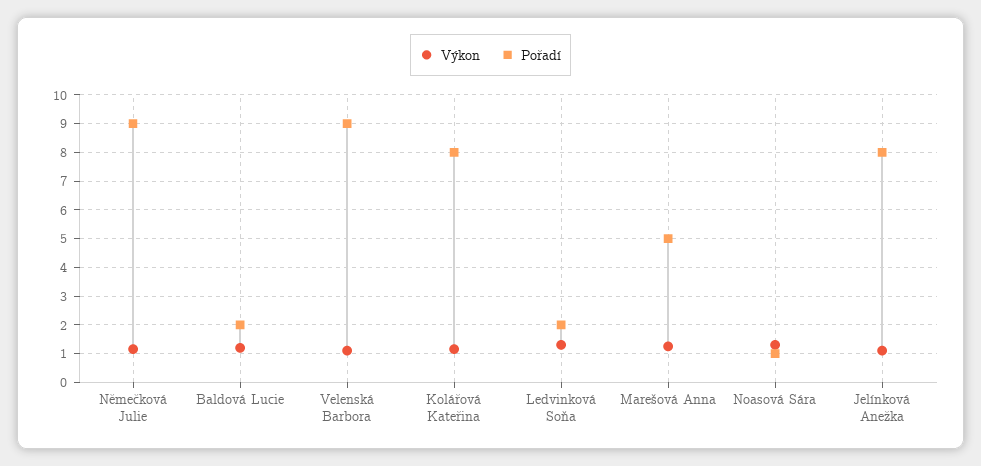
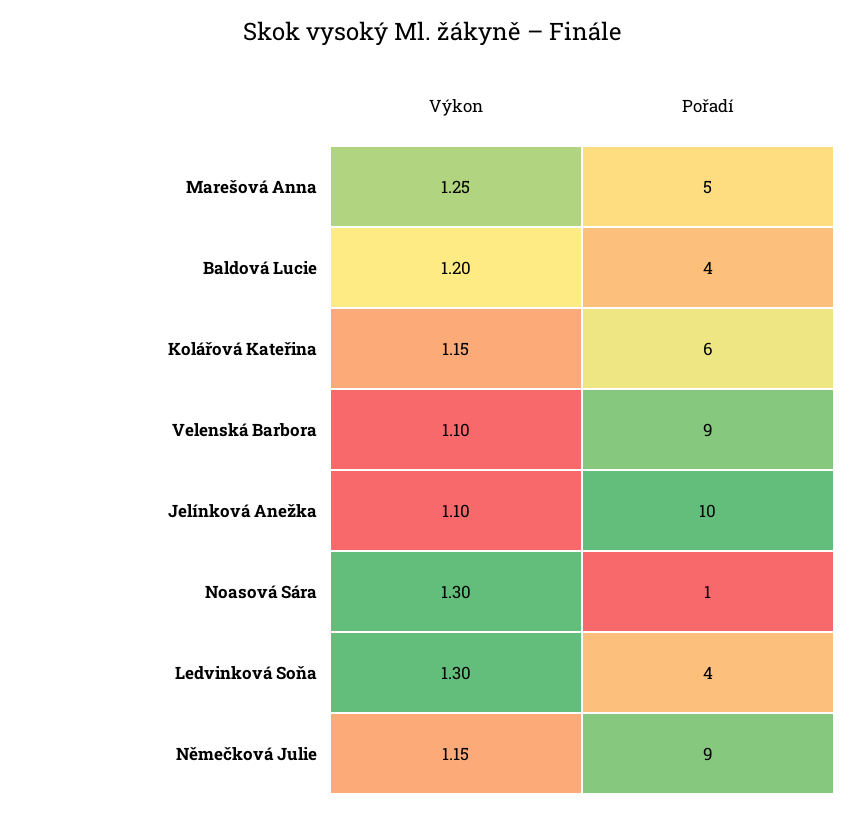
  {
    "Výkon": {
      "Němečková Julie": 1.15,
      "Baldová Lucie": 1.2,
      "Velenská Barbora": 1.1,
      "Kolářová Kateřina": 1.15,
      "Ledvinková Soňa": 1.3,
      "Marešová Anna": 1.25,
      "Noasová Sára": 1.3,
      "Jelínková Anežka": 1.1
    },
    "Pořadí": {
      "Němečková Julie": 9,
-     "Baldová Lucie": 2,
+     "Baldová Lucie": 4,
      "Velenská Barbora": 9,
-     "Kolářová Kateřina": 8,
+     "Kolářová Kateřina": 6,
-     "Ledvinková Soňa": 2,
+     "Ledvinková Soňa": 4,
      "Marešová Anna": 5,
      "Noasová Sára": 1,
-     "Jelínková Anežka": 8
+     "Jelínková Anežka": 10
    }
  }

